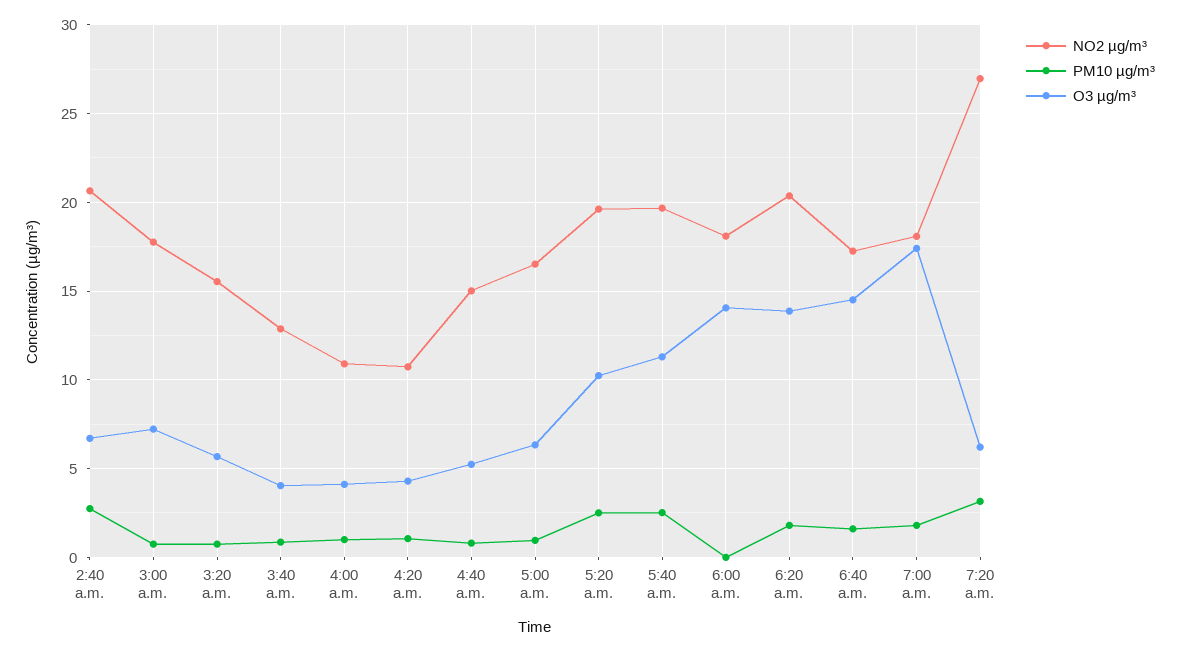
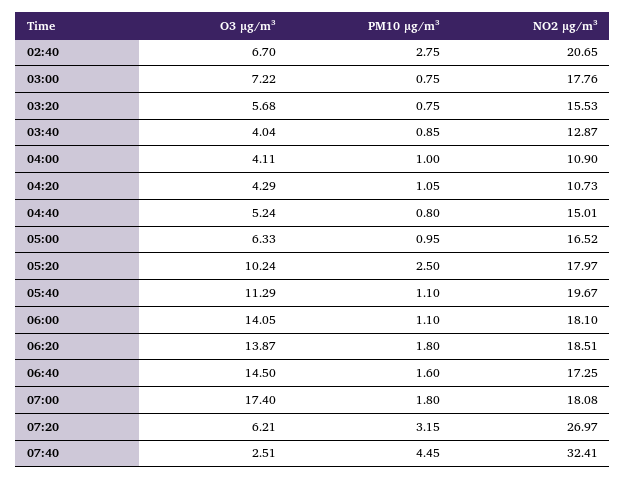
  {
    "NO2 µg/m³": {
      "2:40 a.m.": 20.65,
      "3:00 a.m.": 17.76,
      "3:20 a.m.": 15.53,
      "3:40 a.m.": 12.87,
      "4:00 a.m.": 10.9,
      "4:20 a.m.": 10.73,
      "4:40 a.m.": 15.01,
      "5:00 a.m.": 16.52,
-     "5:20 a.m.": 19.5,
+     "5:20 a.m.": 17.97,
      "5:40 a.m.": 19.67,
      "6:00 a.m.": 18.1,
-     "6:20 a.m.": 20.5,
+     "6:20 a.m.": 18.51,
      "6:40 a.m.": 17.25,
      "7:00 a.m.": 18.08,
-     "7:20 a.m.": 26.97
+     "7:20 a.m.": 26.97,
+     "07:40": 32.41
    },
    "PM10 µg/m³": {
      "2:40 a.m.": 2.75,
      "3:00 a.m.": 0.75,
      "3:20 a.m.": 0.75,
      "3:40 a.m.": 0.85,
      "4:00 a.m.": 1,
      "4:20 a.m.": 1.05,
      "4:40 a.m.": 0.8,
      "5:00 a.m.": 0.95,
      "5:20 a.m.": 2.5,
-     "5:40 a.m.": 2.5,
+     "5:40 a.m.": 1.1,
-     "6:00 a.m.": 0,
+     "6:00 a.m.": 1.1,
      "6:20 a.m.": 1.8,
      "6:40 a.m.": 1.6,
      "7:00 a.m.": 1.8,
-     "7:20 a.m.": 3.15
+     "7:20 a.m.": 3.15,
+     "07:40": 4.45
    },
    "O3 µg/m³": {
      "2:40 a.m.": 6.7,
      "3:00 a.m.": 7.22,
      "3:20 a.m.": 5.68,
      "3:40 a.m.": 4.04,
      "4:00 a.m.": 4.11,
      "4:20 a.m.": 4.29,
      "4:40 a.m.": 5.24,
      "5:00 a.m.": 6.33,
      "5:20 a.m.": 10.24,
      "5:40 a.m.": 11.29,
      "6:00 a.m.": 14.05,
      "6:20 a.m.": 13.87,
      "6:40 a.m.": 14.5,
      "7:00 a.m.": 17.4,
-     "7:20 a.m.": 6.21
+     "7:20 a.m.": 6.21,
+     "07:40": 2.51
    }
  }

